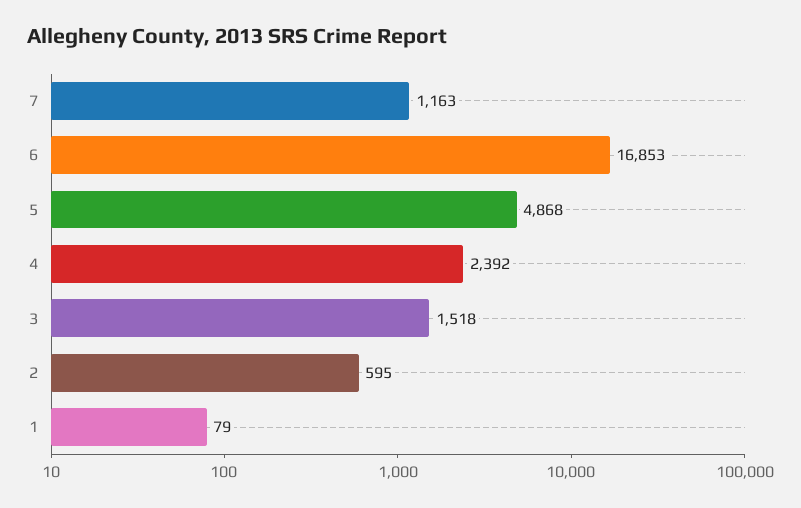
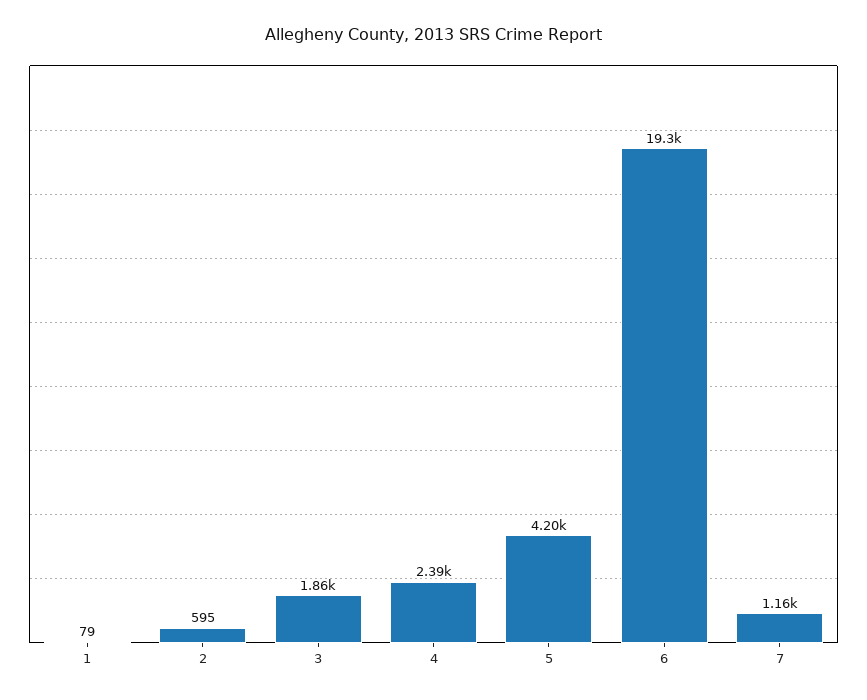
  {
    "7": 1163,
-   "6": 16853,
+   "6": 19300,
-   "5": 4868,
+   "5": 4200,
    "4": 2392,
-   "3": 1518,
+   "3": 1860,
    "2": 595,
    "1": 79
  }

